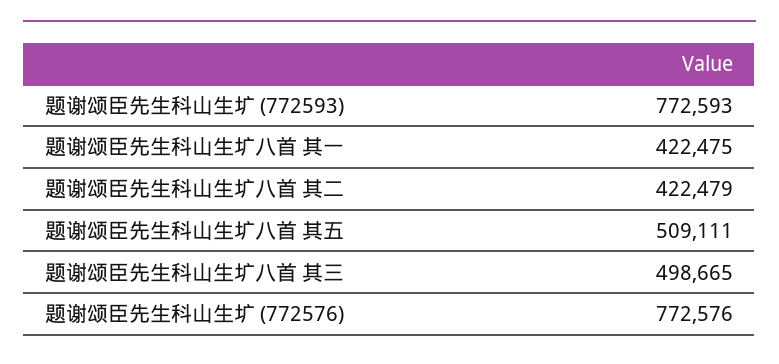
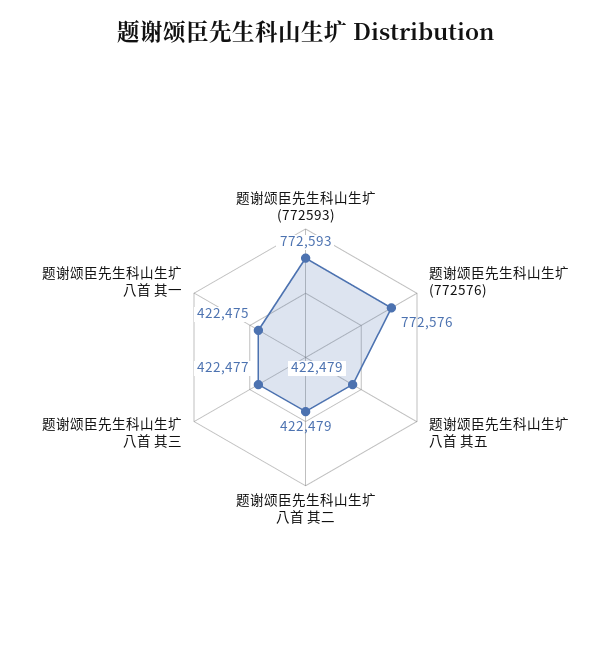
  {
    "题谢颂臣先生科山生圹 (772593)": 772593,
    "题谢颂臣先生科山生圹八首 其一": 422475,
    "题谢颂臣先生科山生圹八首 其二": 422479,
-   "题谢颂臣先生科山生圹八首 其五": 509111,
+   "题谢颂臣先生科山生圹八首 其五": 422479,
-   "题谢颂臣先生科山生圹八首 其三": 498665,
+   "题谢颂臣先生科山生圹八首 其三": 422477,
    "题谢颂臣先生科山生圹 (772576)": 772576
  }

